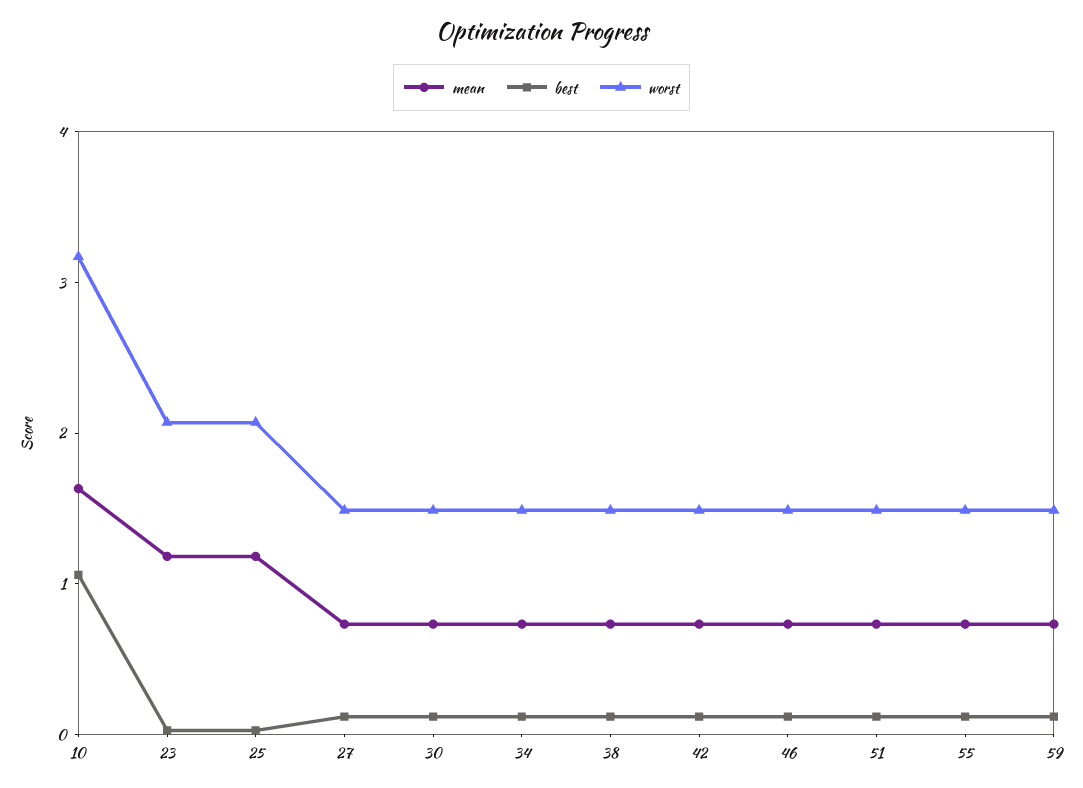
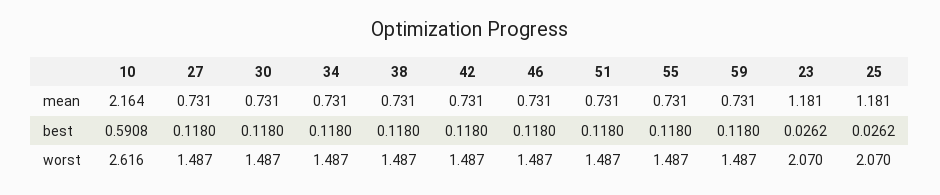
  {
    "mean": {
-     "10": 1.6,
+     "10": 2.164,
      "23": 1.181,
      "25": 1.181,
      "27": 0.731,
      "30": 0.731,
      "34": 0.731,
      "38": 0.731,
      "42": 0.731,
      "46": 0.731,
      "51": 0.731,
      "55": 0.731,
      "59": 0.731
    },
    "best": {
-     "10": 1,
+     "10": 0.5908,
      "23": 0.0262,
      "25": 0.0262,
      "27": 0.118,
      "30": 0.118,
      "34": 0.118,
      "38": 0.118,
      "42": 0.118,
      "46": 0.118,
      "51": 0.118,
      "55": 0.118,
      "59": 0.118
    },
    "worst": {
-     "10": 3.2,
+     "10": 2.616,
      "23": 2.07,
      "25": 2.07,
      "27": 1.487,
      "30": 1.487,
      "34": 1.487,
      "38": 1.487,
      "42": 1.487,
      "46": 1.487,
      "51": 1.487,
      "55": 1.487,
      "59": 1.487
    }
  }

